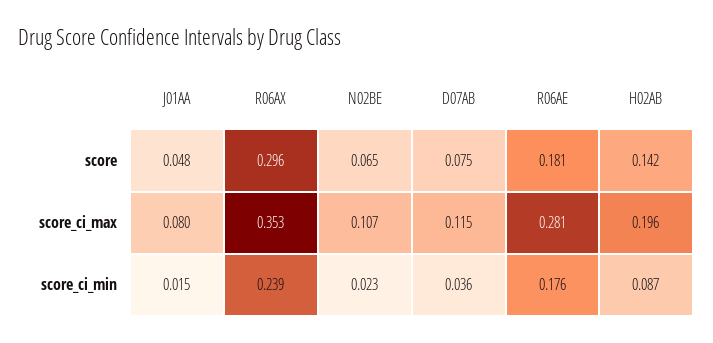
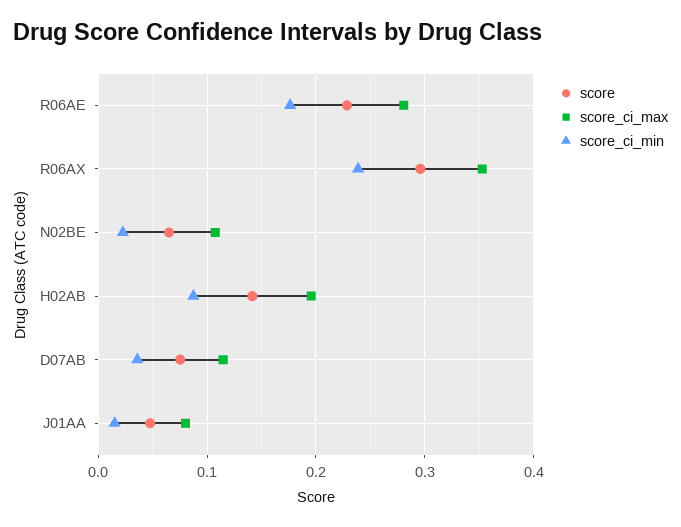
  {
    "score": {
      "J01AA": 0.048,
      "R06AX": 0.296,
      "N02BE": 0.065,
      "D07AB": 0.075,
-     "R06AE": 0.181,
+     "R06AE": 0.23,
      "H02AB": 0.142
    },
    "score_ci_max": {
      "J01AA": 0.08,
      "R06AX": 0.353,
      "N02BE": 0.107,
      "D07AB": 0.115,
      "R06AE": 0.281,
      "H02AB": 0.196
    },
    "score_ci_min": {
      "J01AA": 0.015,
      "R06AX": 0.239,
      "N02BE": 0.023,
      "D07AB": 0.036,
      "R06AE": 0.176,
      "H02AB": 0.087
    }
  }

